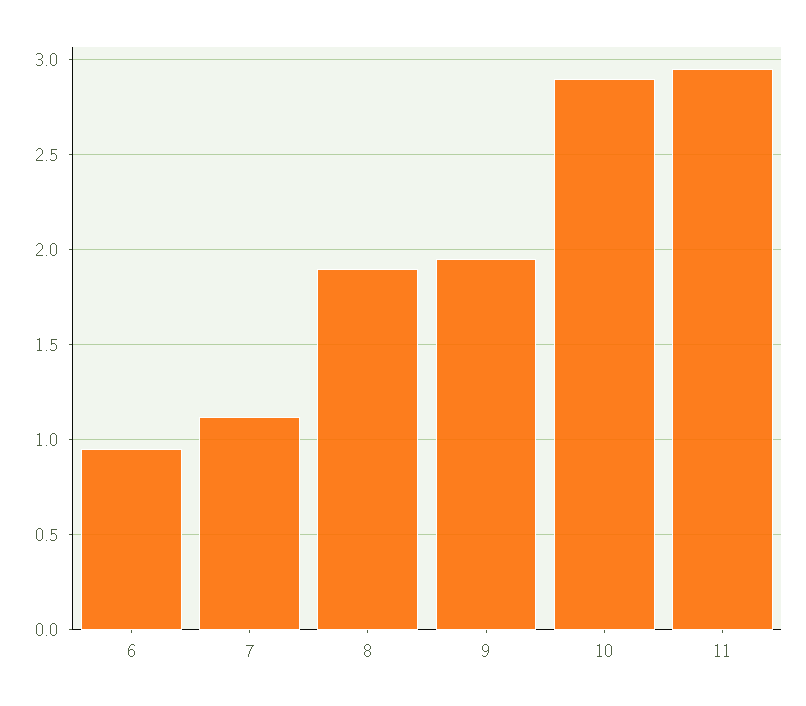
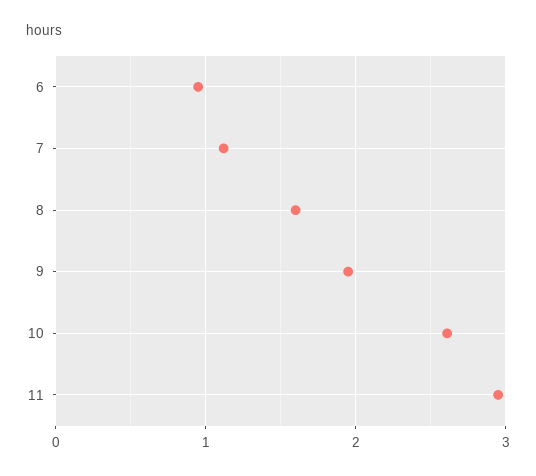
  {
    "6": 0.95,
    "7": 1.1,
-   "8": 1.9,
+   "8": 1.6,
    "9": 1.95,
-   "10": 2.9,
+   "10": 2.6,
    "11": 2.95
  }

